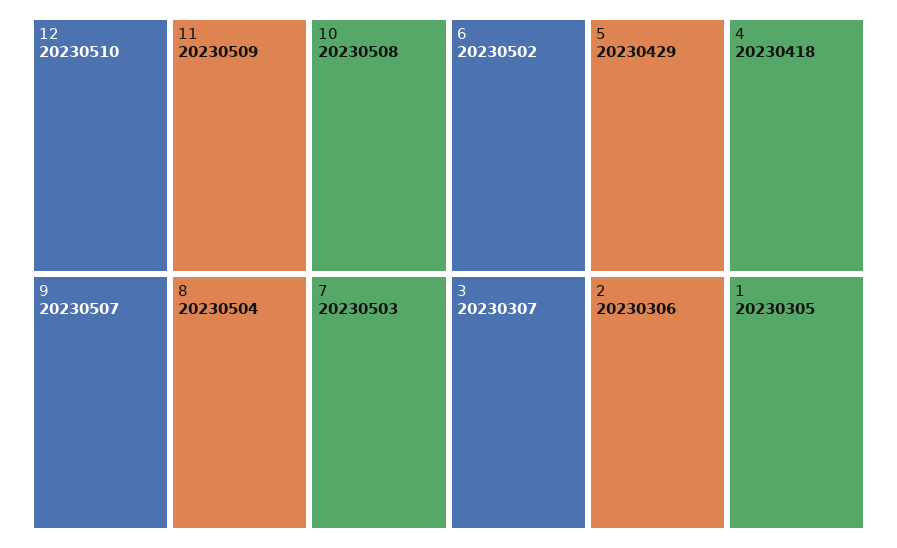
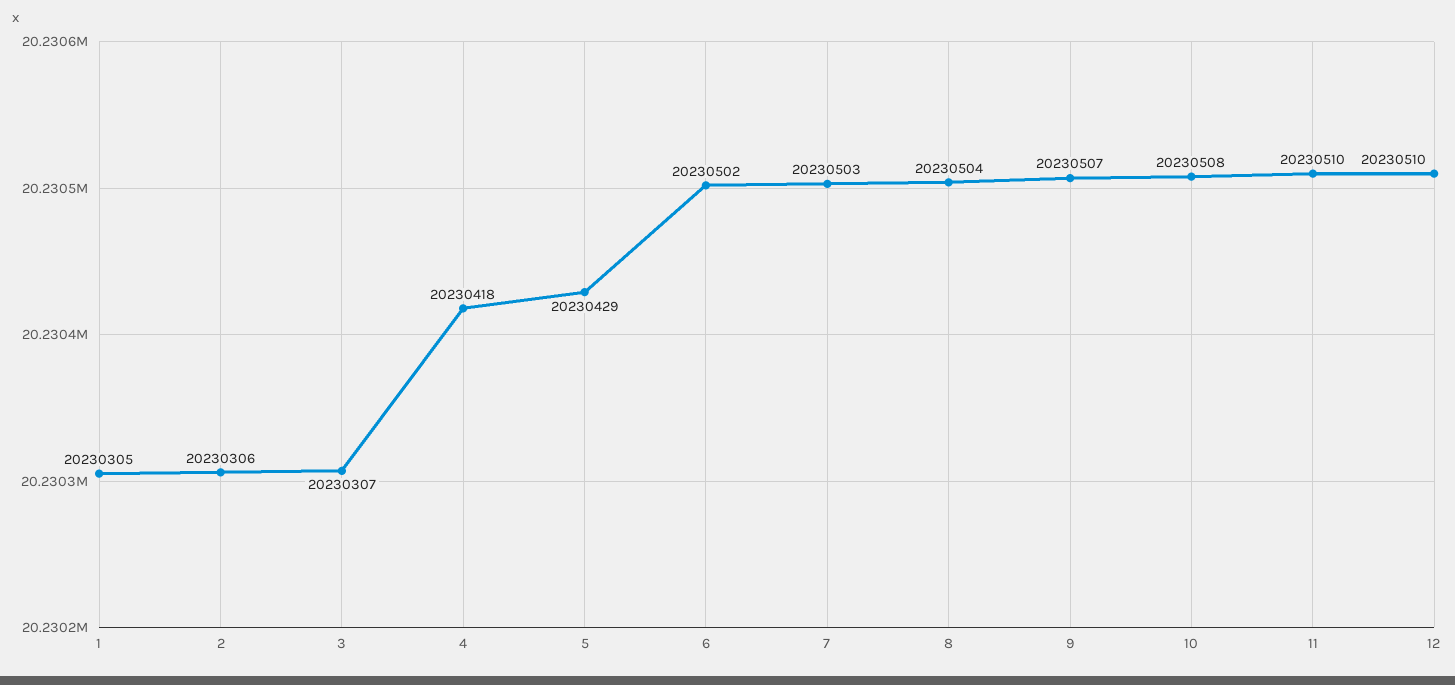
  {
    "12": 20230510,
-   "11": 20230509,
+   "11": 20230510,
    "10": 20230508,
    "9": 20230507,
    "8": 20230504,
    "7": 20230503,
    "6": 20230502,
    "5": 20230429,
    "4": 20230418,
    "3": 20230307,
    "2": 20230306,
    "1": 20230305
  }

